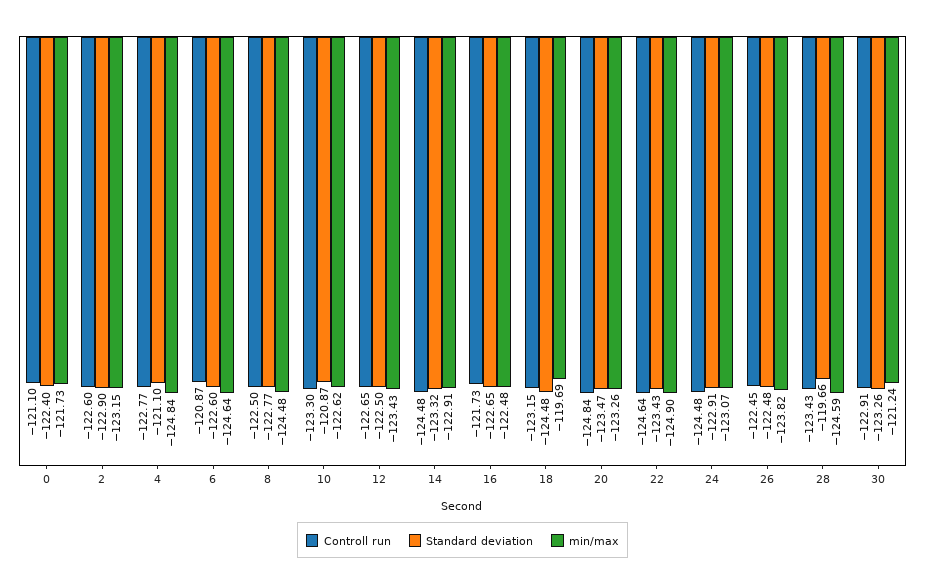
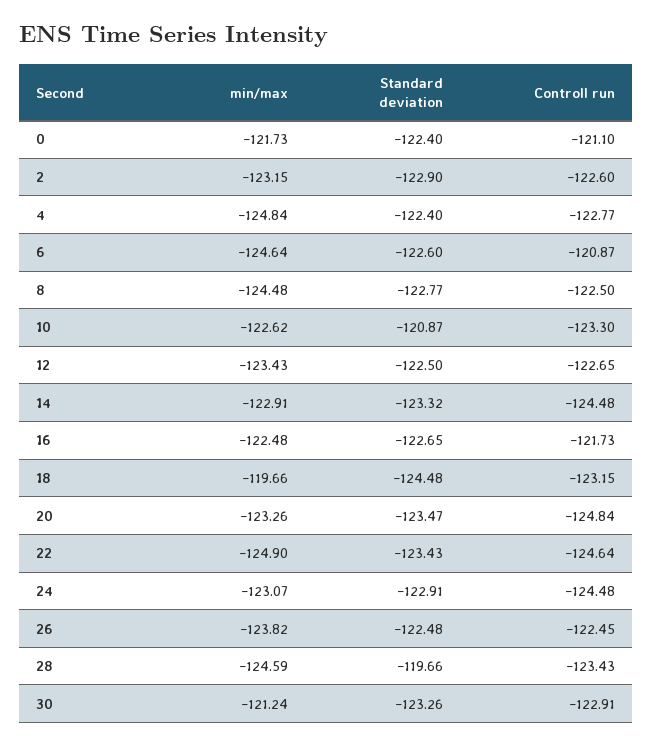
  {
    "Controll run": {
      "0": -121.1,
      "2": -122.6,
      "4": -122.77,
      "6": -120.87,
      "8": -122.5,
      "10": -123.3,
      "12": -122.65,
      "14": -124.48,
      "16": -121.73,
      "18": -123.15,
      "20": -124.84,
      "22": -124.64,
      "24": -124.48,
      "26": -122.45,
      "28": -123.43,
      "30": -122.91
    },
    "Standard deviation": {
      "0": -122.4,
      "2": -122.9,
-     "4": -121.1,
+     "4": -122.4,
      "6": -122.6,
      "8": -122.77,
      "10": -120.87,
      "12": -122.5,
      "14": -123.32,
      "16": -122.65,
      "18": -124.48,
      "20": -123.47,
      "22": -123.43,
      "24": -122.91,
      "26": -122.48,
      "28": -119.66,
      "30": -123.26
    },
    "min/max": {
      "0": -121.73,
      "2": -123.15,
      "4": -124.84,
      "6": -124.64,
      "8": -124.48,
      "10": -122.62,
      "12": -123.43,
      "14": -122.91,
      "16": -122.48,
-     "18": -119.69,
+     "18": -119.66,
      "20": -123.26,
      "22": -124.9,
      "24": -123.07,
      "26": -123.82,
      "28": -124.59,
      "30": -121.24
    }
  }

